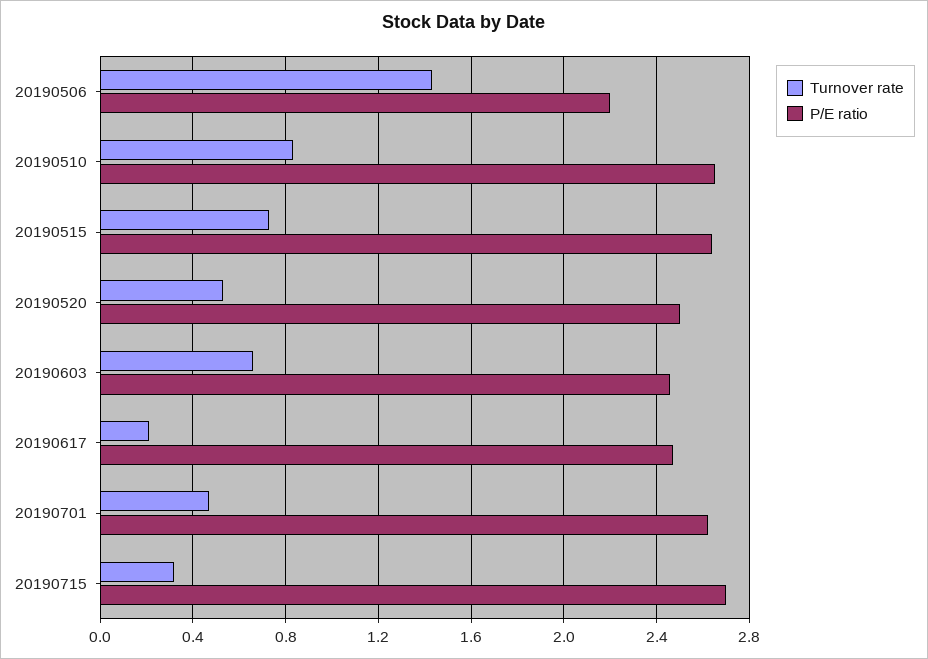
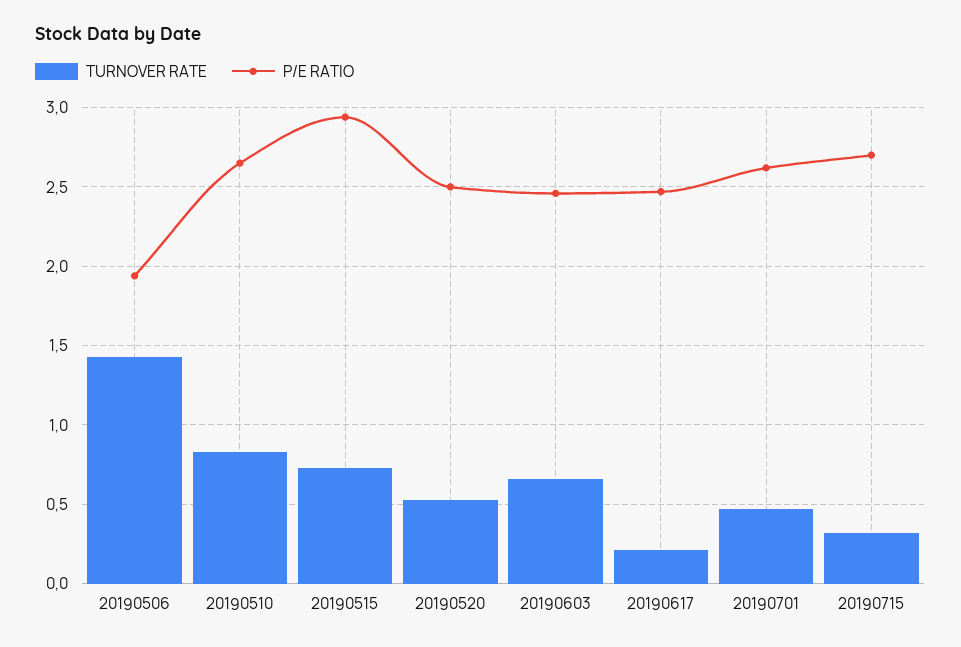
  {
    "Turnover rate": {
      "20190506": 1.45,
      "20190510": 0.85,
      "20190515": 0.75,
      "20190520": 0.55,
      "20190603": 0.65,
      "20190617": 0.2,
      "20190701": 0.45,
      "20190715": 0.3
    },
    "P/E ratio": {
-     "20190506": 2.2,
+     "20190506": 1.95,
      "20190510": 2.65,
-     "20190515": 2.65,
+     "20190515": 2.95,
      "20190520": 2.5,
      "20190603": 2.45,
      "20190617": 2.45,
      "20190701": 2.6,
      "20190715": 2.7
    }
  }

